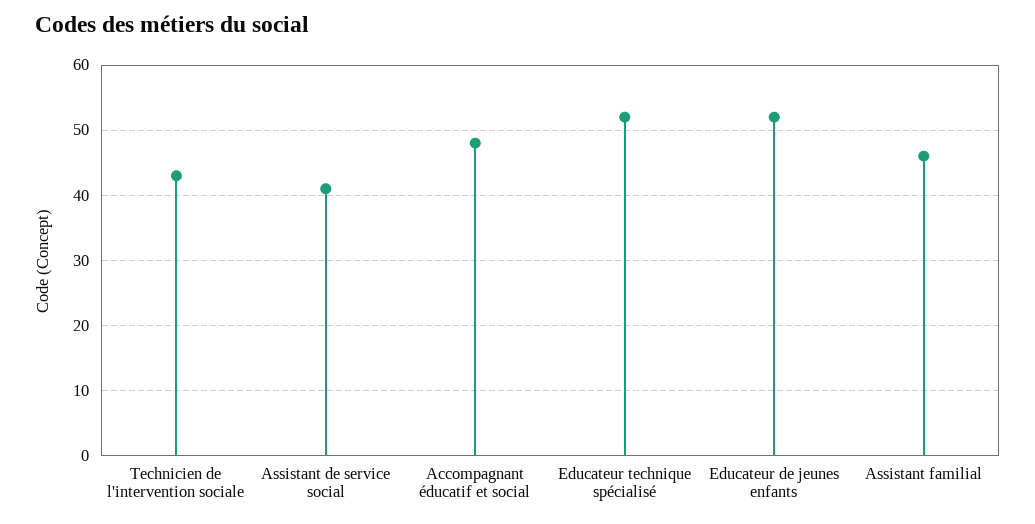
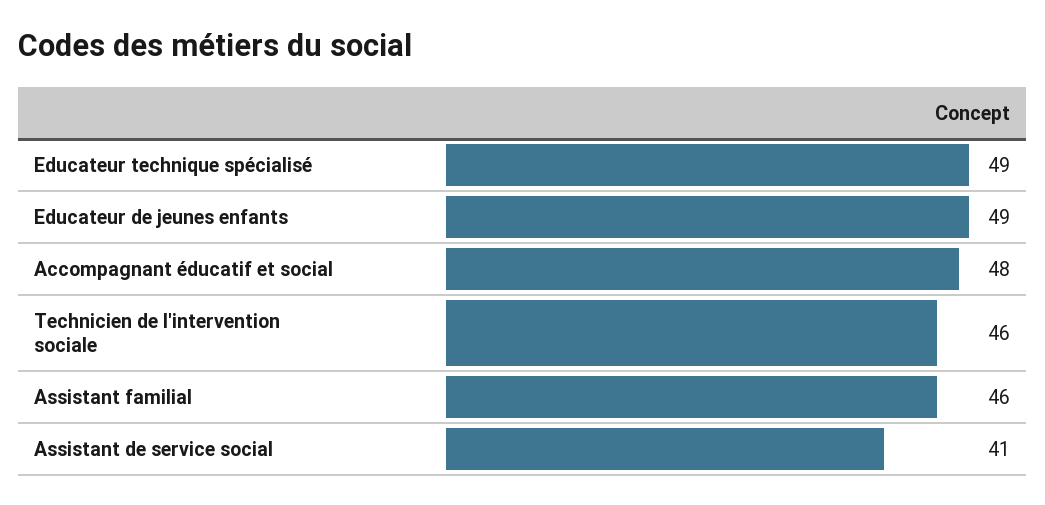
  {
-   "Technicien de l'intervention sociale": 43,
+   "Technicien de l'intervention sociale": 46,
    "Assistant de service social": 41,
    "Accompagnant éducatif et social": 48,
-   "Educateur technique spécialisé": 52,
+   "Educateur technique spécialisé": 49,
-   "Educateur de jeunes enfants": 52,
+   "Educateur de jeunes enfants": 49,
    "Assistant familial": 46
  }

